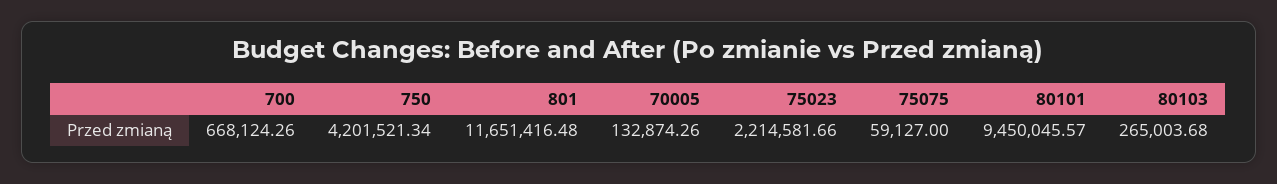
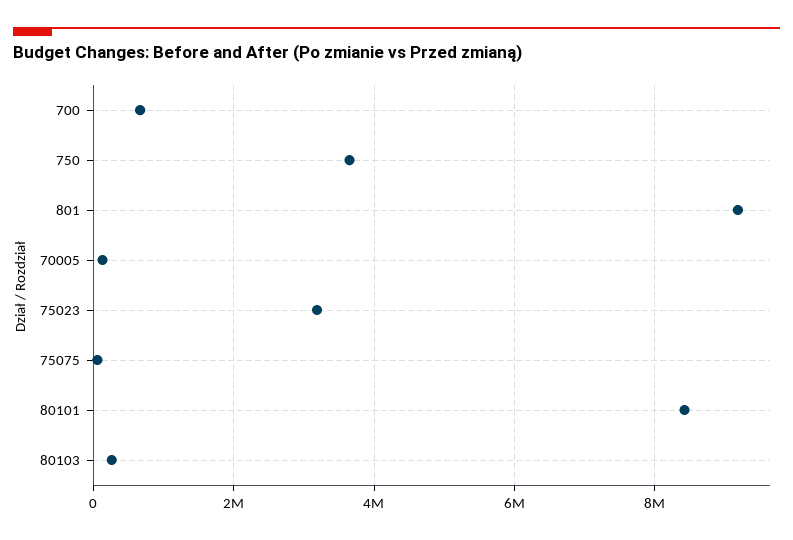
  {
    "700": 668124.26,
-   "750": 4201521.34,
+   "750": 3600000,
-   "801": 11651416.48,
+   "801": 9200000,
    "70005": 132874.26,
-   "75023": 2214581.66,
+   "75023": 3200000,
    "75075": 59127,
-   "80101": 9450045.57,
+   "80101": 8400000,
    "80103": 265003.68
  }

